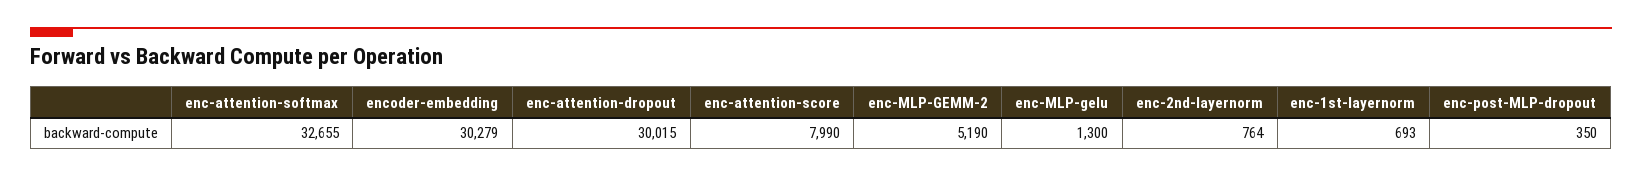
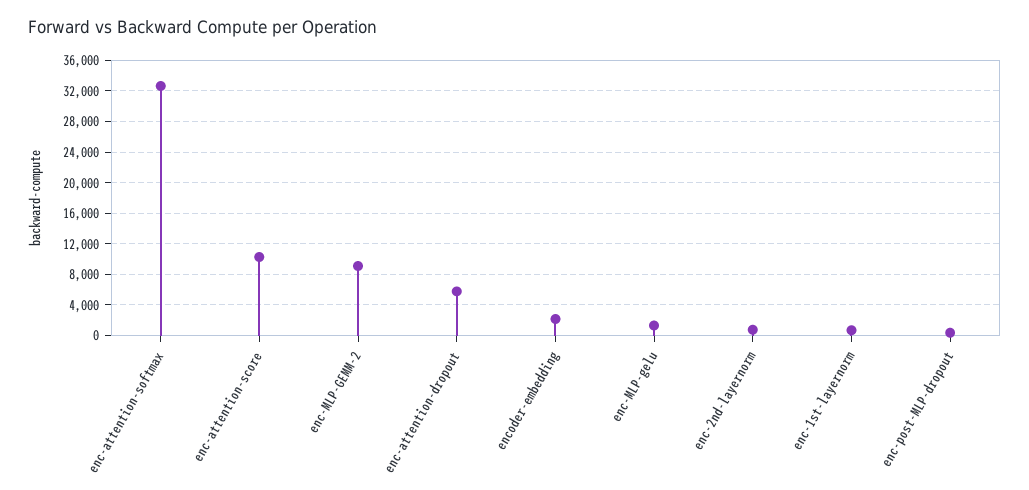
  {
    "enc-attention-softmax": 32655,
-   "encoder-embedding": 30279,
+   "encoder-embedding": 2000,
-   "enc-attention-dropout": 30015,
+   "enc-attention-dropout": 6000,
-   "enc-attention-score": 7990,
+   "enc-attention-score": 10000,
-   "enc-MLP-GEMM-2": 5190,
+   "enc-MLP-GEMM-2": 9000,
    "enc-MLP-gelu": 1300,
    "enc-2nd-layernorm": 764,
    "enc-1st-layernorm": 693,
    "enc-post-MLP-dropout": 350
  }

